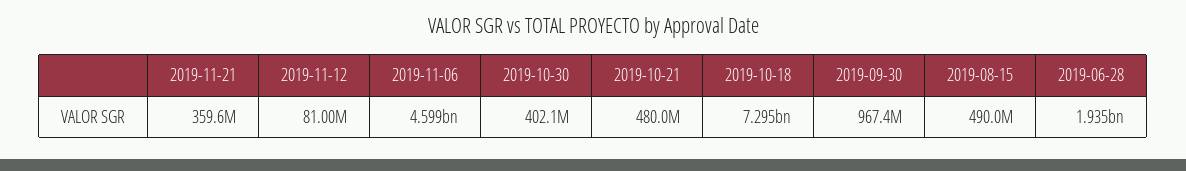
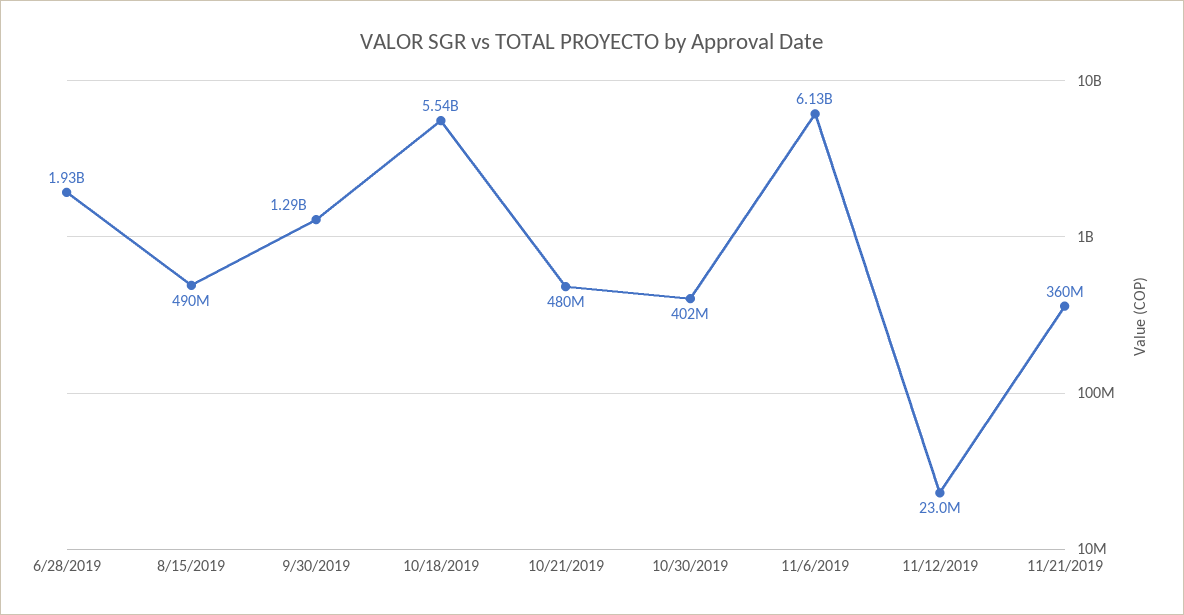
  {
    "2019-11-21": 359600000,
-   "2019-11-12": 81000000,
+   "2019-11-12": 23000000,
-   "2019-11-06": 4599000000,
+   "2019-11-06": 6130000000,
    "2019-10-30": 402100000,
    "2019-10-21": 480000000,
-   "2019-10-18": 7295000000,
+   "2019-10-18": 5540000000,
-   "2019-09-30": 967400000,
+   "2019-09-30": 1290000000,
    "2019-08-15": 490000000,
    "2019-06-28": 1935000000
  }

